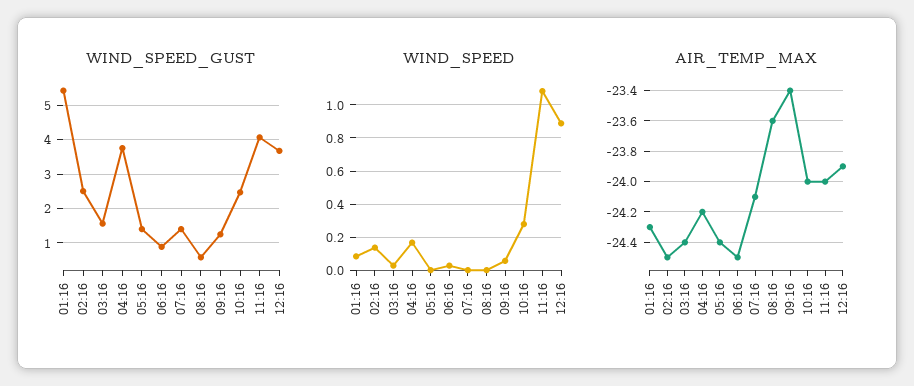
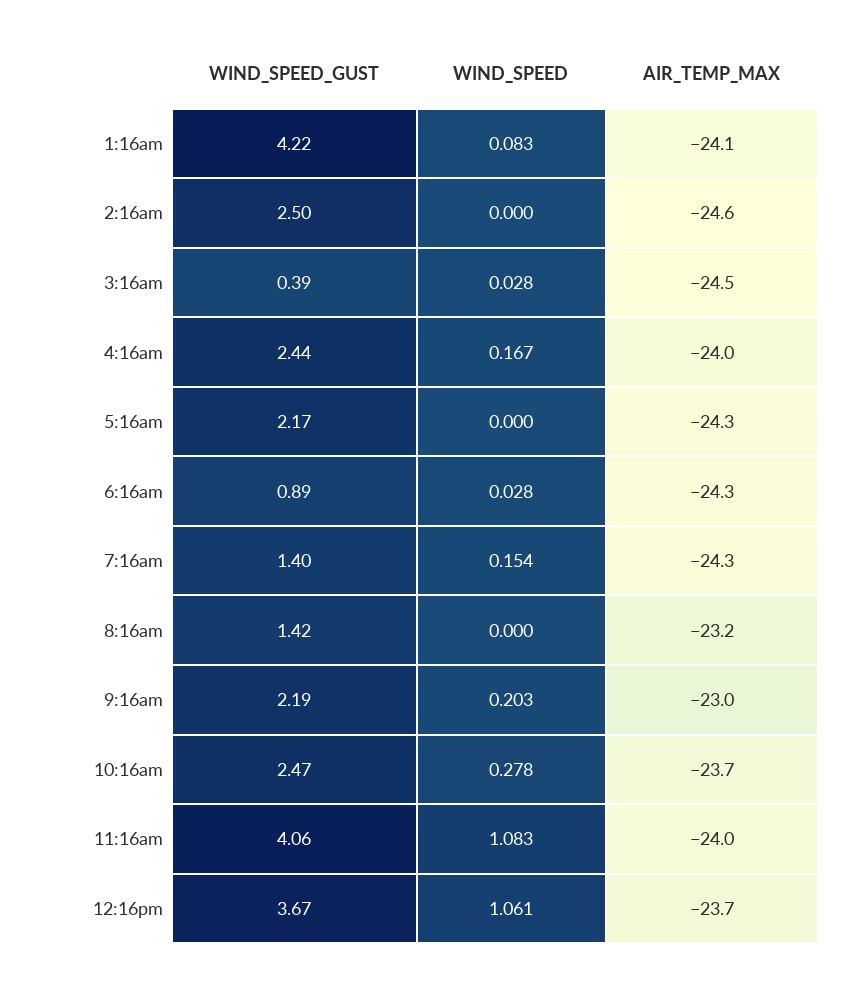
  {
    "WIND_SPEED_GUST": {
-     "01:16": 5.4,
+     "01:16": 4.22,
      "02:16": 2.5,
-     "03:16": 1.6,
+     "03:16": 0.39,
-     "04:16": 3.8,
+     "04:16": 2.44,
-     "05:16": 1.4,
+     "05:16": 2.17,
      "06:16": 0.89,
      "07:16": 1.4,
-     "08:16": 0.6,
+     "08:16": 1.42,
-     "09:16": 1.2,
+     "09:16": 2.19,
      "10:16": 2.47,
      "11:16": 4.06,
      "12:16": 3.67
    },
    "WIND_SPEED": {
      "01:16": 0.083,
-     "02:16": 0.15,
+     "02:16": 0,
      "03:16": 0.028,
      "04:16": 0.167,
      "05:16": 0,
      "06:16": 0.028,
-     "07:16": 0,
+     "07:16": 0.154,
      "08:16": 0,
-     "09:16": 0.05,
+     "09:16": 0.203,
      "10:16": 0.278,
      "11:16": 1.083,
-     "12:16": 0.9
+     "12:16": 1.061
    },
    "AIR_TEMP_MAX": {
-     "01:16": -24.3,
+     "01:16": -24.1,
-     "02:16": -24.5,
+     "02:16": -24.6,
-     "03:16": -24.4,
+     "03:16": -24.5,
-     "04:16": -24.2,
+     "04:16": -24,
-     "05:16": -24.4,
+     "05:16": -24.3,
-     "06:16": -24.5,
+     "06:16": -24.3,
-     "07:16": -24.1,
+     "07:16": -24.3,
-     "08:16": -23.6,
+     "08:16": -23.2,
-     "09:16": -23.4,
+     "09:16": -23,
-     "10:16": -24,
+     "10:16": -23.7,
      "11:16": -24,
-     "12:16": -23.9
+     "12:16": -23.7
    }
  }

